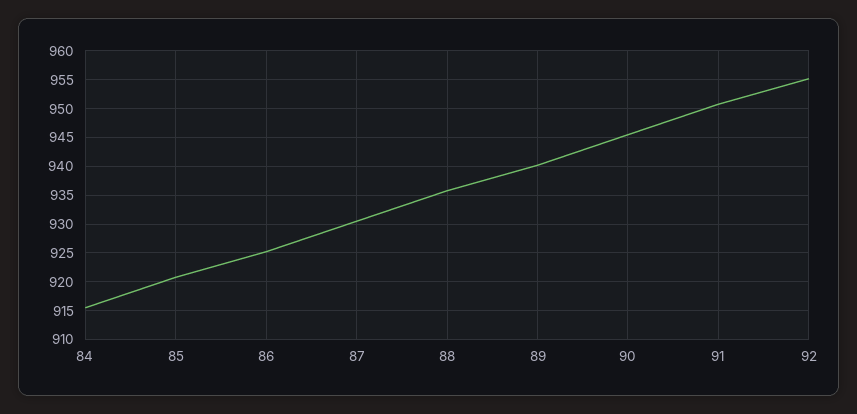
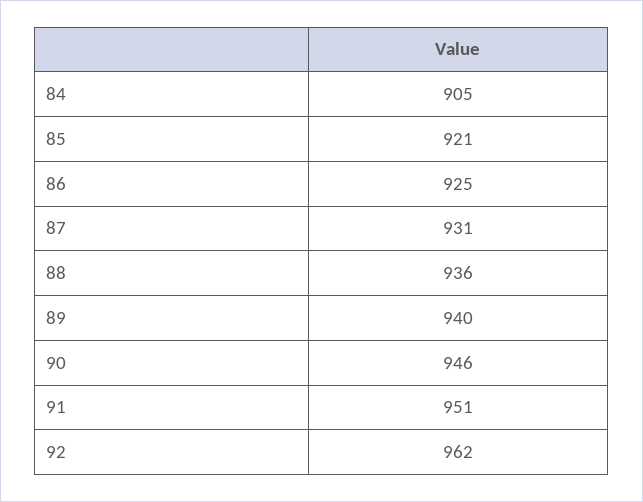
  {
-   "84": 915,
+   "84": 905,
    "85": 921,
    "86": 925,
    "87": 931,
    "88": 936,
    "89": 940,
    "90": 946,
    "91": 951,
-   "92": 955
+   "92": 962
  }

